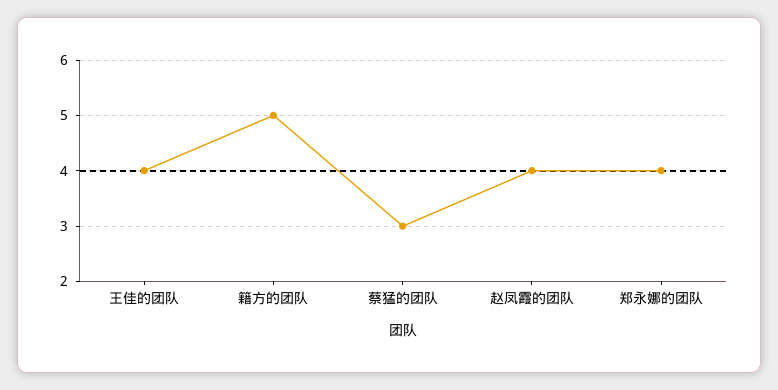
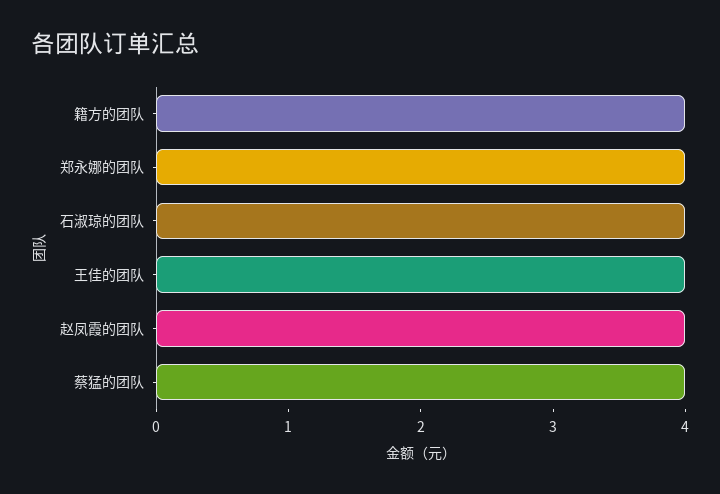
  {
    "王佳的团队": 4,
-   "籍方的团队": 5,
+   "籍方的团队": 4,
-   "蔡猛的团队": 3,
+   "蔡猛的团队": 4,
    "赵凤霞的团队": 4,
-   "郑永娜的团队": 4
+   "郑永娜的团队": 4,
+   "石淑琼的团队": 4
  }

